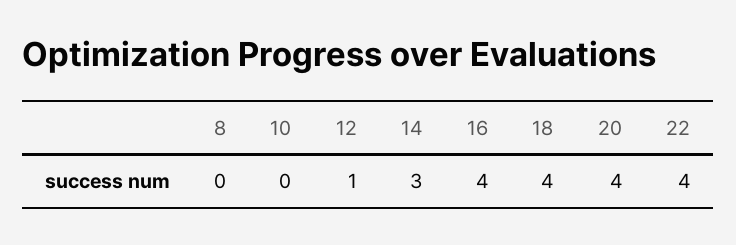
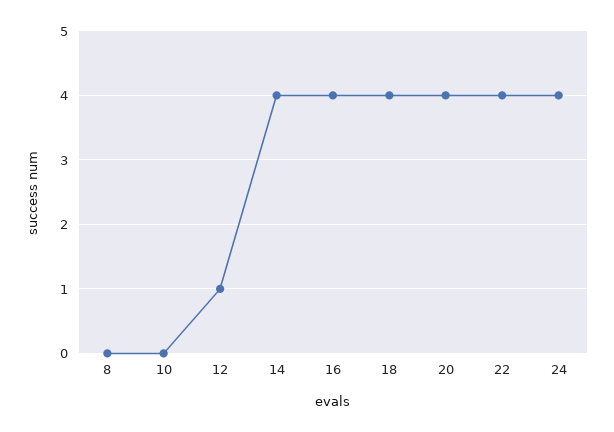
  {
    "8": 0,
    "10": 0,
    "12": 1,
-   "14": 3,
+   "14": 4,
    "16": 4,
    "18": 4,
    "20": 4,
-   "22": 4
+   "22": 4,
+   "24": 4
  }

